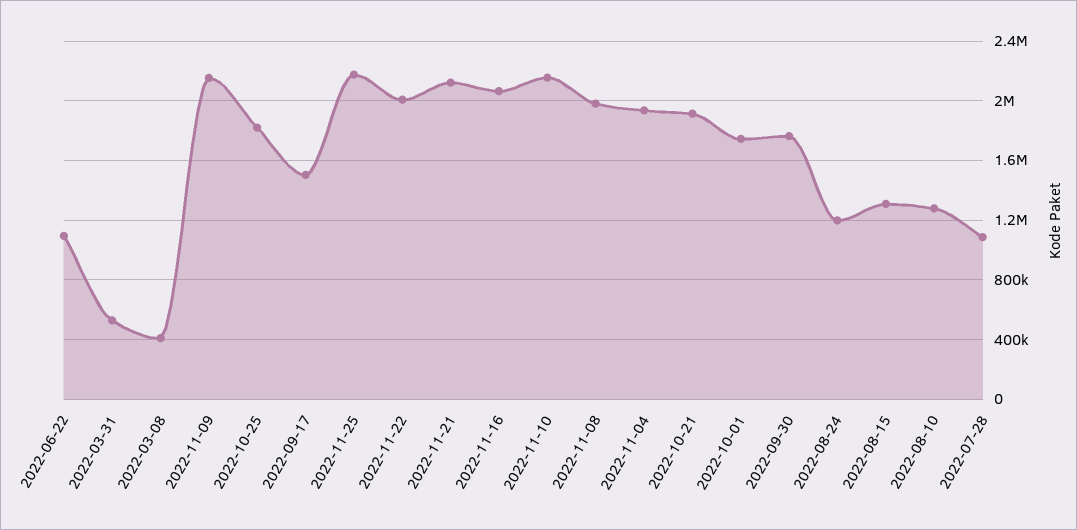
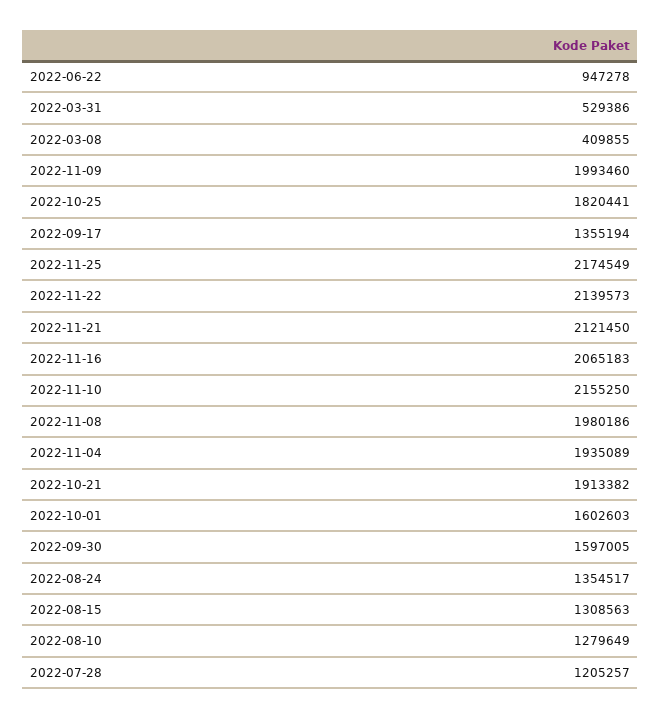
  {
-   "2022-06-22": 1100000,
+   "2022-06-22": 947278,
    "2022-03-31": 529386,
    "2022-03-08": 409855,
-   "2022-11-09": 2150000,
+   "2022-11-09": 1993460,
    "2022-10-25": 1820441,
-   "2022-09-17": 1500000,
+   "2022-09-17": 1355194,
    "2022-11-25": 2174549,
-   "2022-11-22": 2000000,
+   "2022-11-22": 2139573,
    "2022-11-21": 2121450,
    "2022-11-16": 2065183,
    "2022-11-10": 2155250,
    "2022-11-08": 1980186,
    "2022-11-04": 1935089,
    "2022-10-21": 1913382,
-   "2022-10-01": 1750000,
+   "2022-10-01": 1602603,
-   "2022-09-30": 1750000,
+   "2022-09-30": 1597005,
-   "2022-08-24": 1200000,
+   "2022-08-24": 1354517,
    "2022-08-15": 1308563,
    "2022-08-10": 1279649,
-   "2022-07-28": 1100000
+   "2022-07-28": 1205257
  }

